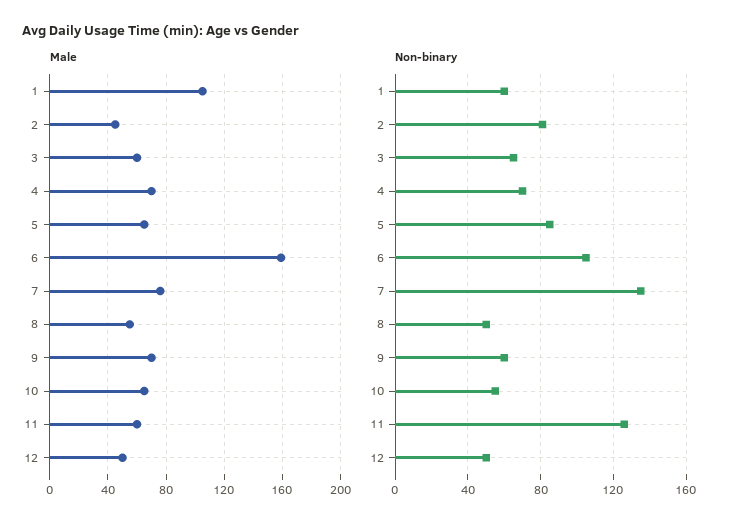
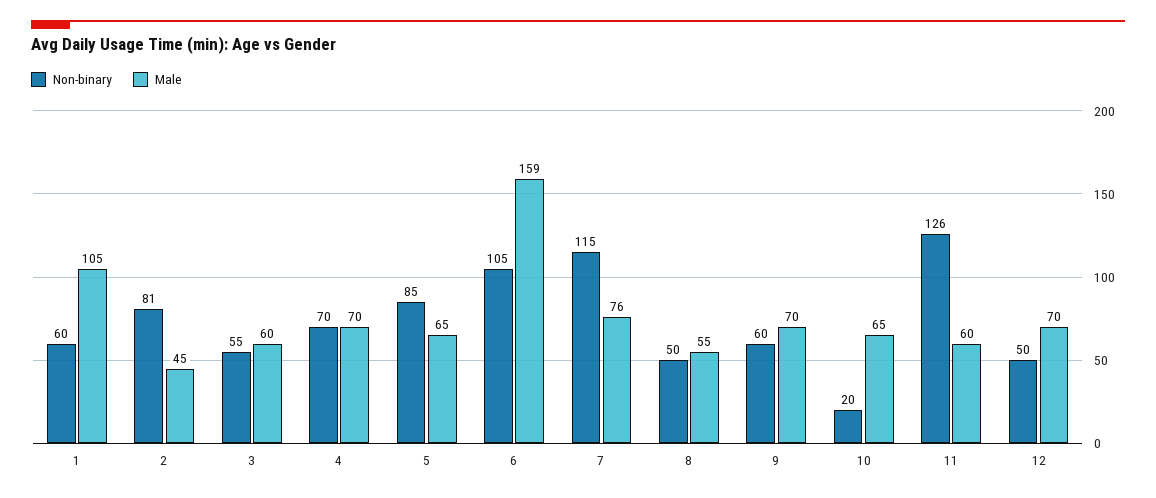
  {
    "Male": {
      "1": 105,
      "2": 45,
      "3": 60,
      "4": 70,
      "5": 65,
      "6": 159,
      "7": 76,
      "8": 55,
      "9": 70,
      "10": 65,
      "11": 60,
-     "12": 50
+     "12": 70
    },
    "Non-binary": {
      "1": 60,
      "2": 81,
-     "3": 65,
+     "3": 55,
      "4": 70,
      "5": 85,
      "6": 105,
-     "7": 135,
+     "7": 115,
      "8": 50,
      "9": 60,
-     "10": 55,
+     "10": 20,
      "11": 126,
      "12": 50
    }
  }

